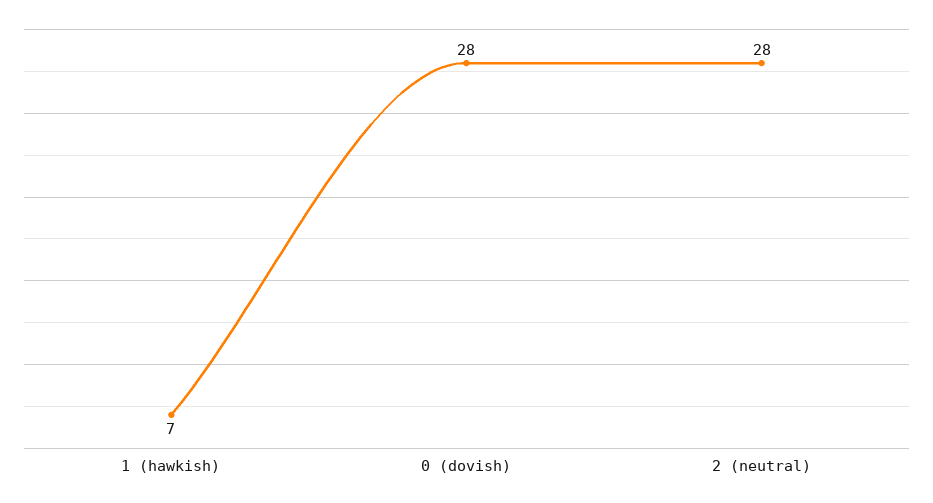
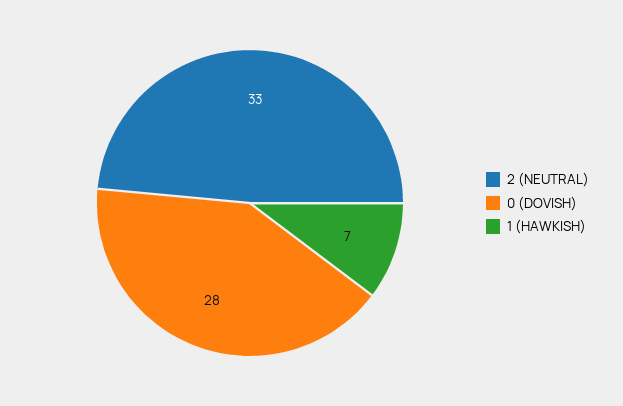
  {
    "1 (hawkish)": 7,
    "0 (dovish)": 28,
-   "2 (neutral)": 28
+   "2 (neutral)": 33
  }

